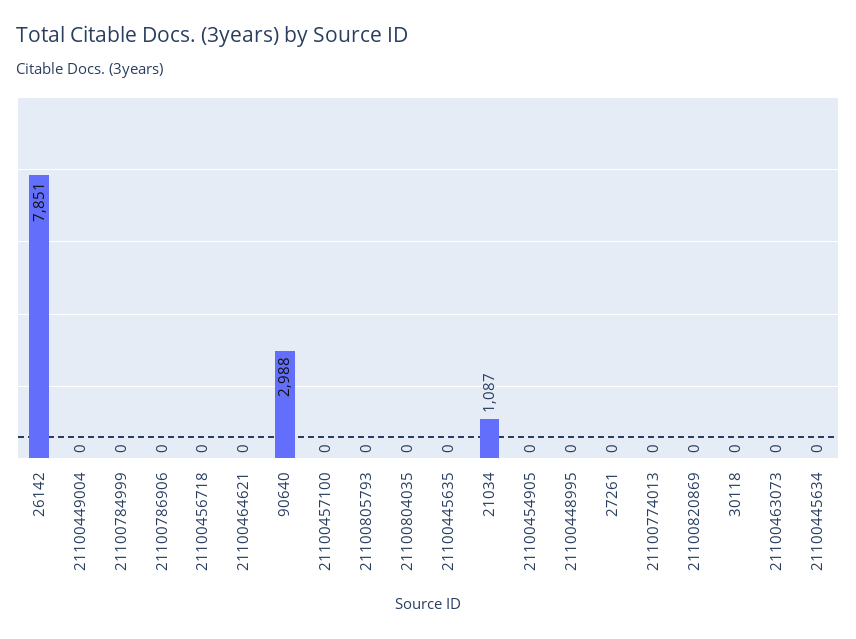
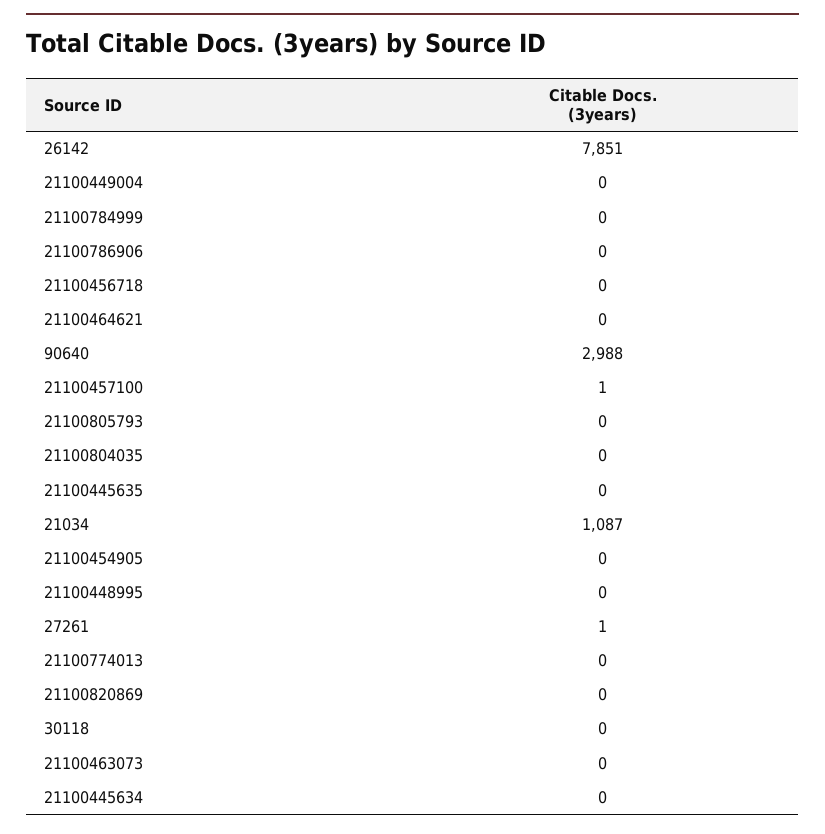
  {
    "26142": 7851,
    "21100449004": 0,
    "21100784999": 0,
    "21100786906": 0,
    "21100456718": 0,
    "21100464621": 0,
    "90640": 2988,
-   "21100457100": 0,
+   "21100457100": 1,
    "21100805793": 0,
    "21100804035": 0,
    "21100445635": 0,
    "21034": 1087,
    "21100454905": 0,
    "21100448995": 0,
-   "27261": 0,
+   "27261": 1,
    "21100774013": 0,
    "21100820869": 0,
    "30118": 0,
    "21100463073": 0,
    "21100445634": 0
  }

